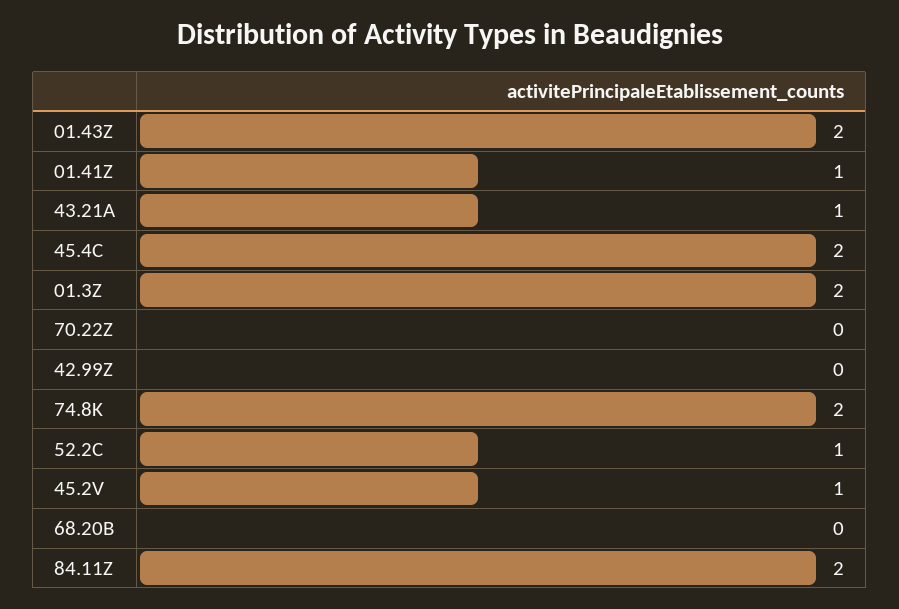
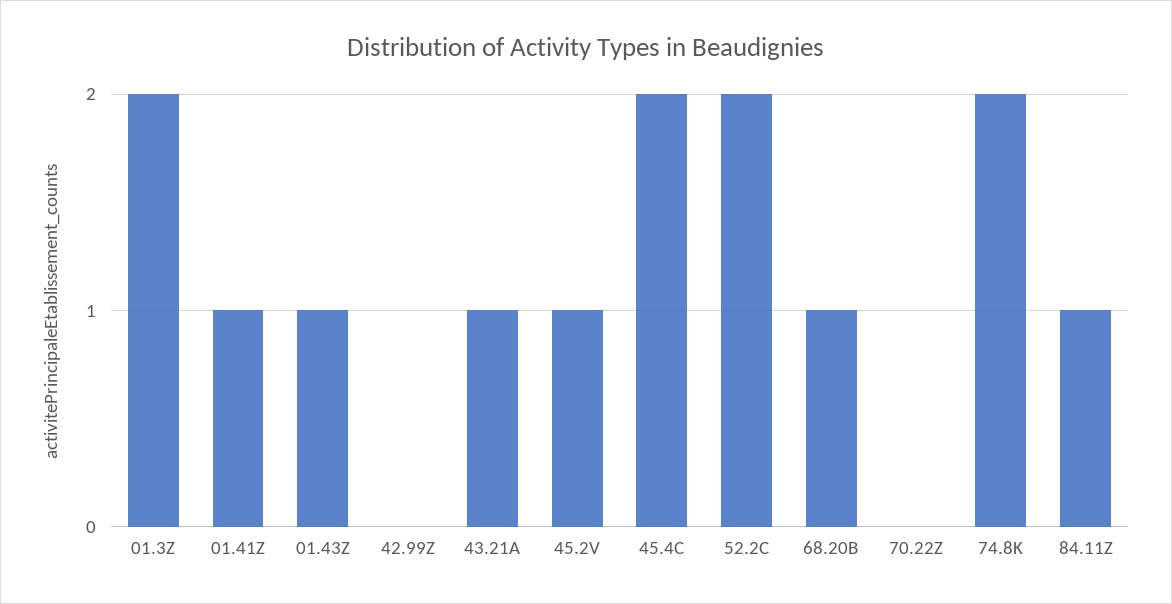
  {
-   "01.43Z": 2,
+   "01.43Z": 1,
    "01.41Z": 1,
    "43.21A": 1,
    "45.4C": 2,
    "01.3Z": 2,
    "70.22Z": 0,
    "42.99Z": 0,
    "74.8K": 2,
-   "52.2C": 1,
+   "52.2C": 2,
    "45.2V": 1,
-   "68.20B": 0,
+   "68.20B": 1,
-   "84.11Z": 2
+   "84.11Z": 1
  }

